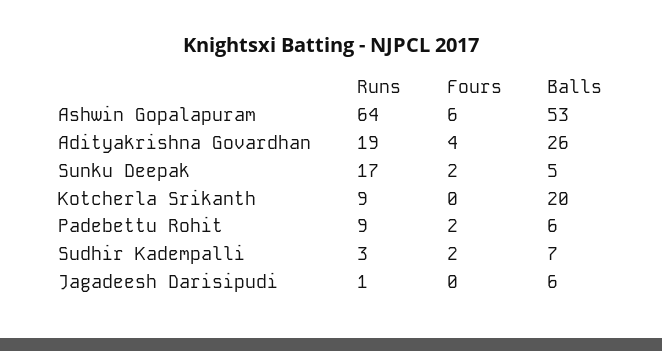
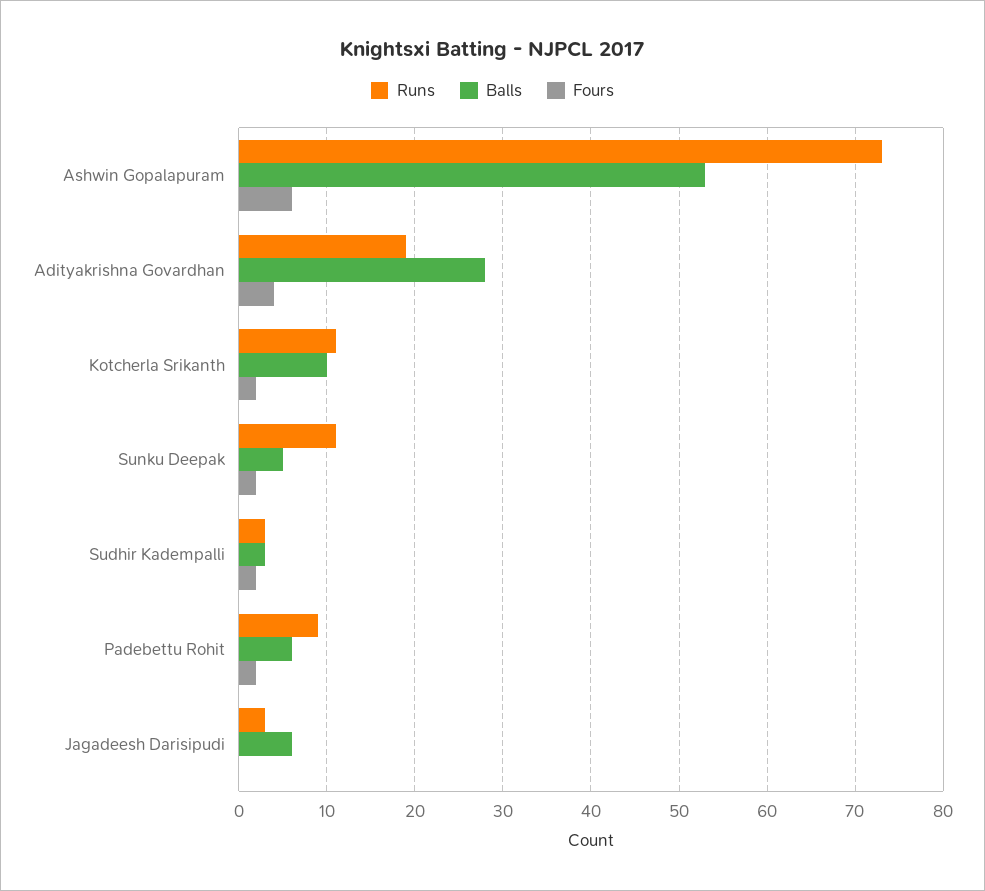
  {
    "Runs": {
-     "Ashwin Gopalapuram": 64,
+     "Ashwin Gopalapuram": 73,
      "Adityakrishna Govardhan": 19,
-     "Sunku Deepak": 17,
+     "Sunku Deepak": 11,
-     "Kotcherla Srikanth": 9,
+     "Kotcherla Srikanth": 11,
      "Padebettu Rohit": 9,
      "Sudhir Kadempalli": 3,
-     "Jagadeesh Darisipudi": 1
+     "Jagadeesh Darisipudi": 3
    },
    "Fours": {
      "Ashwin Gopalapuram": 6,
      "Adityakrishna Govardhan": 4,
      "Sunku Deepak": 2,
-     "Kotcherla Srikanth": 0,
+     "Kotcherla Srikanth": 2,
      "Padebettu Rohit": 2,
      "Sudhir Kadempalli": 2,
      "Jagadeesh Darisipudi": 0
    },
    "Balls": {
      "Ashwin Gopalapuram": 53,
-     "Adityakrishna Govardhan": 26,
+     "Adityakrishna Govardhan": 28,
      "Sunku Deepak": 5,
-     "Kotcherla Srikanth": 20,
+     "Kotcherla Srikanth": 10,
      "Padebettu Rohit": 6,
-     "Sudhir Kadempalli": 7,
+     "Sudhir Kadempalli": 3,
      "Jagadeesh Darisipudi": 6
    }
  }

